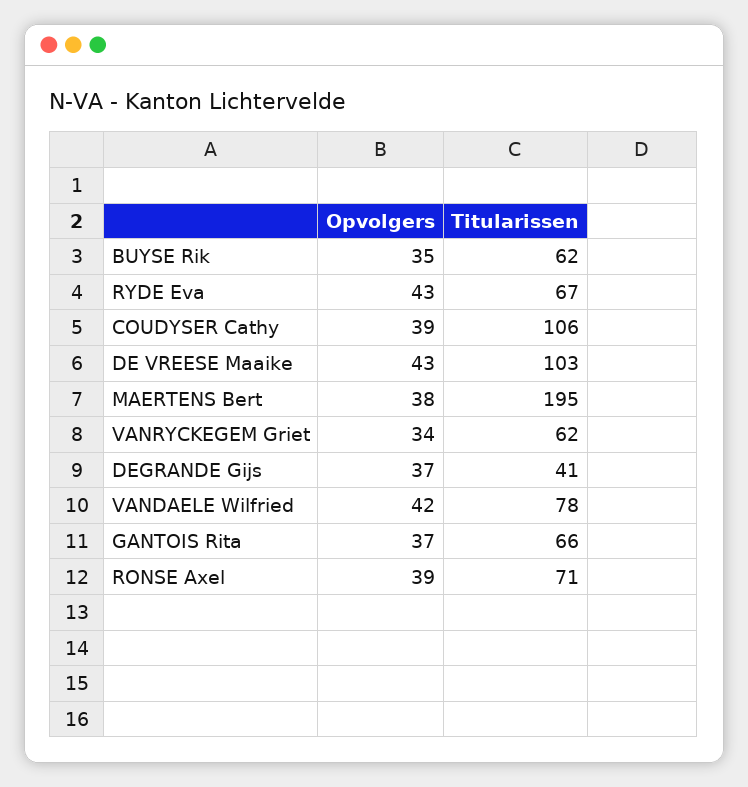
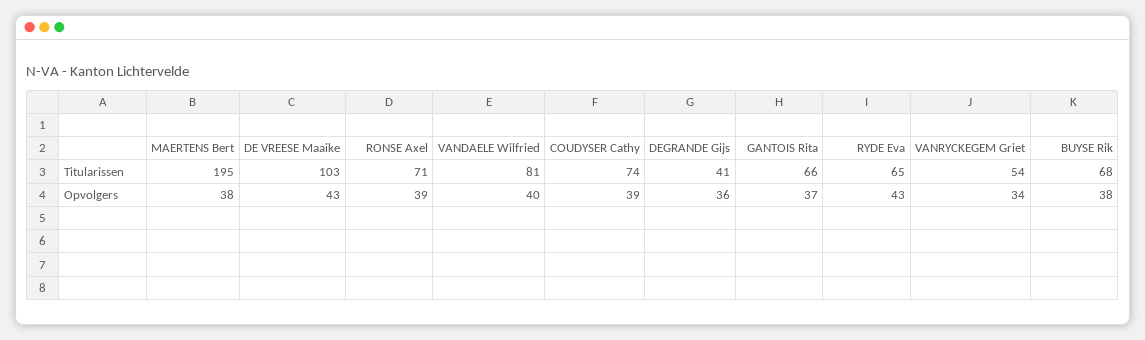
  {
    "Opvolgers": {
-     "BUYSE Rik": 35,
+     "BUYSE Rik": 38,
      "RYDE Eva": 43,
      "COUDYSER Cathy": 39,
      "DE VREESE Maaike": 43,
      "MAERTENS Bert": 38,
      "VANRYCKEGEM Griet": 34,
-     "DEGRANDE Gijs": 37,
+     "DEGRANDE Gijs": 36,
-     "VANDAELE Wilfried": 42,
+     "VANDAELE Wilfried": 40,
      "GANTOIS Rita": 37,
      "RONSE Axel": 39
    },
    "Titularissen": {
-     "BUYSE Rik": 62,
+     "BUYSE Rik": 68,
-     "RYDE Eva": 67,
+     "RYDE Eva": 65,
-     "COUDYSER Cathy": 106,
+     "COUDYSER Cathy": 74,
      "DE VREESE Maaike": 103,
      "MAERTENS Bert": 195,
-     "VANRYCKEGEM Griet": 62,
+     "VANRYCKEGEM Griet": 54,
      "DEGRANDE Gijs": 41,
-     "VANDAELE Wilfried": 78,
+     "VANDAELE Wilfried": 81,
      "GANTOIS Rita": 66,
      "RONSE Axel": 71
    }
  }

